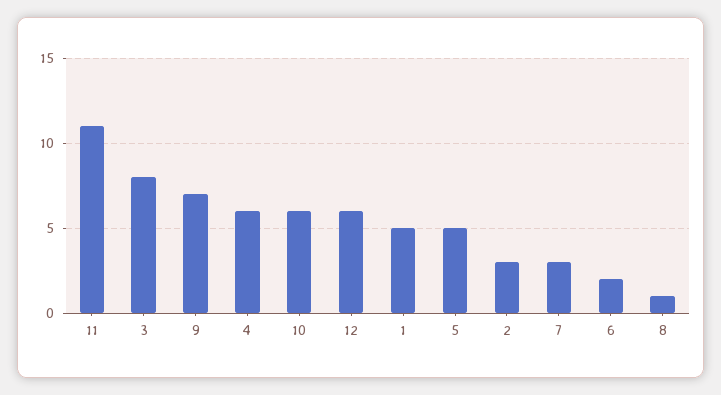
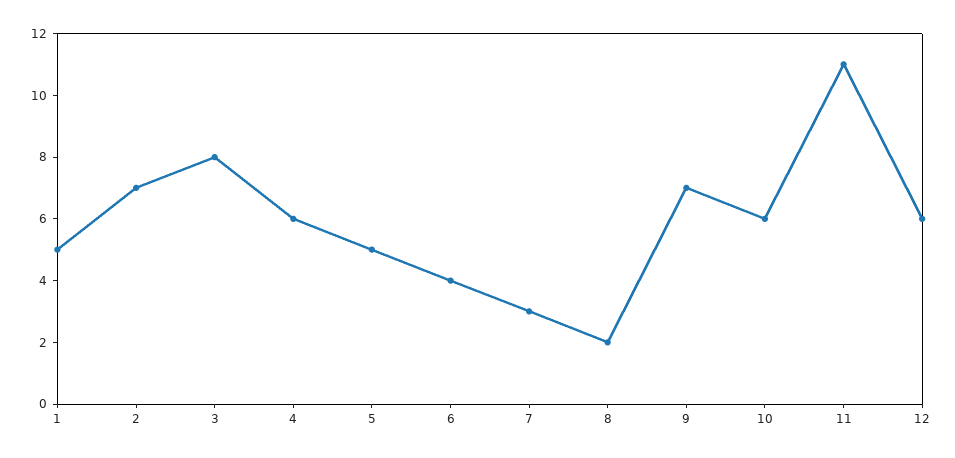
  {
    "11": 11,
    "3": 8,
    "9": 7,
    "4": 6,
    "10": 6,
    "12": 6,
    "1": 5,
    "5": 5,
-   "2": 3,
+   "2": 7,
    "7": 3,
-   "6": 2,
+   "6": 4,
-   "8": 1
+   "8": 2
  }

